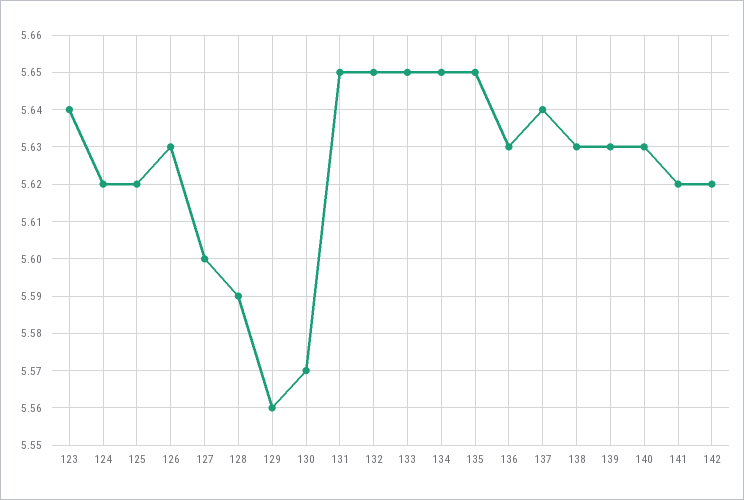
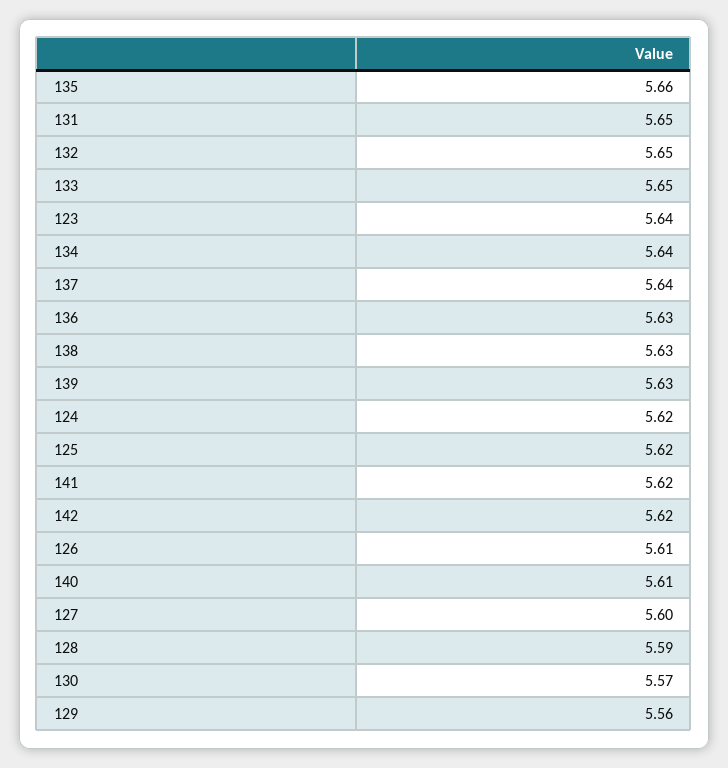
  {
    "123": 5.64,
    "124": 5.62,
    "125": 5.62,
-   "126": 5.63,
+   "126": 5.61,
    "127": 5.6,
    "128": 5.59,
    "129": 5.56,
    "130": 5.57,
    "131": 5.65,
    "132": 5.65,
    "133": 5.65,
-   "134": 5.65,
+   "134": 5.64,
-   "135": 5.65,
+   "135": 5.66,
    "136": 5.63,
    "137": 5.64,
    "138": 5.63,
    "139": 5.63,
-   "140": 5.63,
+   "140": 5.61,
    "141": 5.62,
    "142": 5.62
  }

